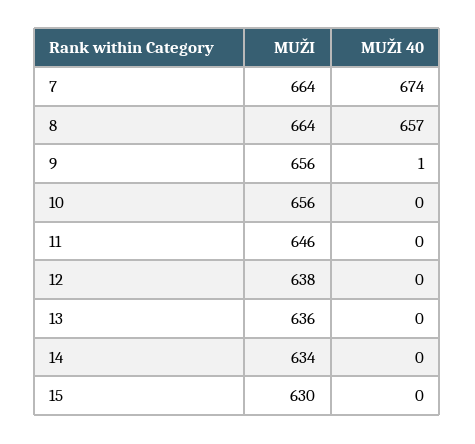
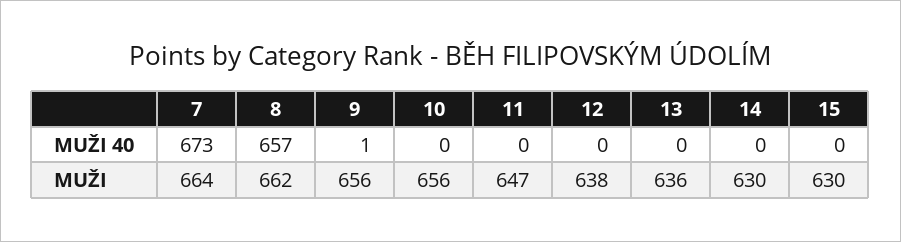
  {
    "MUŽI": {
      "7": 664,
-     "8": 664,
+     "8": 662,
      "9": 656,
      "10": 656,
-     "11": 646,
+     "11": 647,
      "12": 638,
      "13": 636,
-     "14": 634,
+     "14": 630,
      "15": 630
    },
    "MUŽI 40": {
-     "7": 674,
+     "7": 673,
      "8": 657,
      "9": 1,
      "10": 0,
      "11": 0,
      "12": 0,
      "13": 0,
      "14": 0,
      "15": 0
    }
  }

